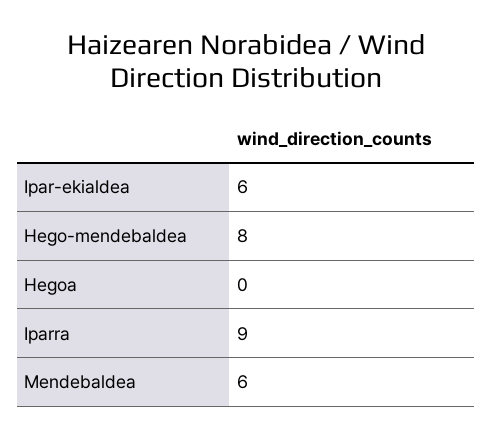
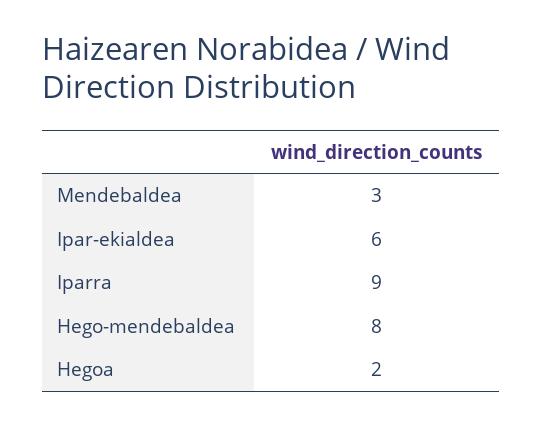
  {
    "Ipar-ekialdea": 6,
    "Hego-mendebaldea": 8,
-   "Hegoa": 0,
+   "Hegoa": 2,
    "Iparra": 9,
-   "Mendebaldea": 6
+   "Mendebaldea": 3
  }

